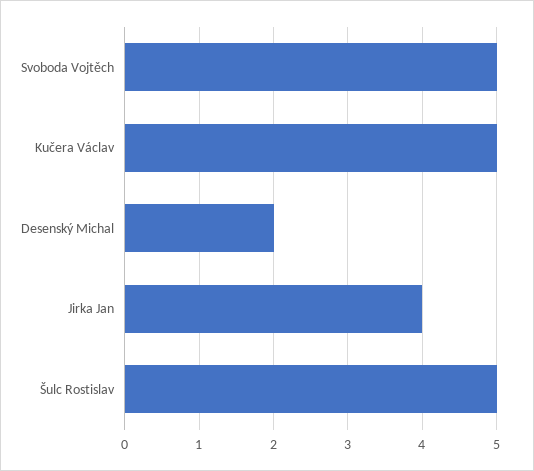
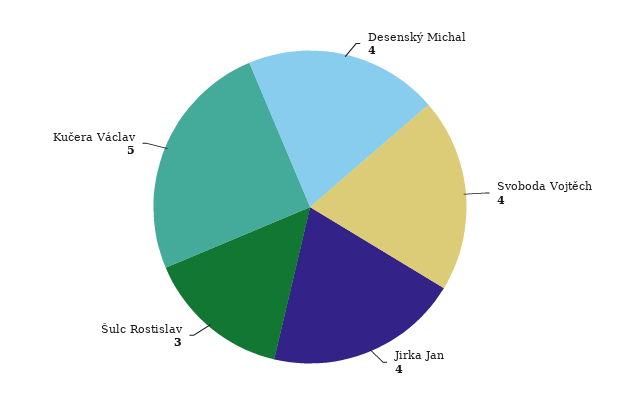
  {
-   "Svoboda Vojtěch": 5,
+   "Svoboda Vojtěch": 4,
    "Kučera Václav": 5,
-   "Desenský Michal": 2,
+   "Desenský Michal": 4,
    "Jirka Jan": 4,
-   "Šulc Rostislav": 5
+   "Šulc Rostislav": 3
  }

